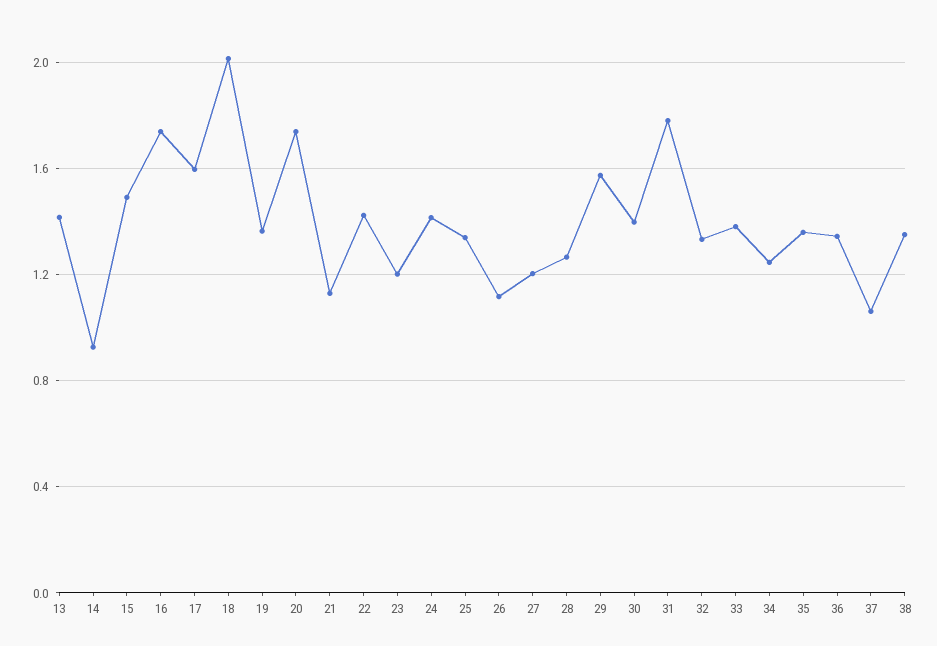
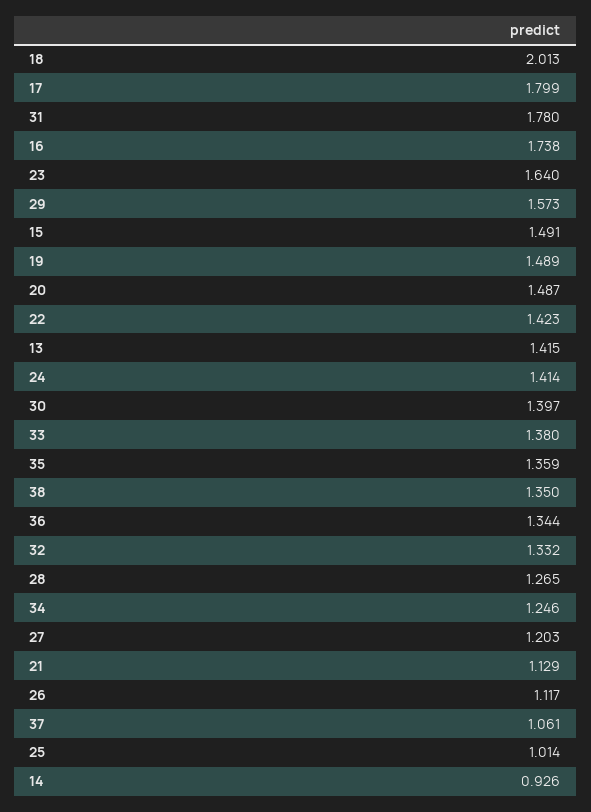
  {
    "13": 1.415,
    "14": 0.926,
    "15": 1.491,
    "16": 1.738,
-   "17": 1.6,
+   "17": 1.799,
    "18": 2.013,
-   "19": 1.35,
+   "19": 1.489,
-   "20": 1.75,
+   "20": 1.487,
    "21": 1.129,
    "22": 1.423,
-   "23": 1.2,
+   "23": 1.64,
    "24": 1.414,
-   "25": 1.35,
+   "25": 1.014,
    "26": 1.117,
    "27": 1.203,
    "28": 1.265,
    "29": 1.573,
    "30": 1.397,
    "31": 1.78,
    "32": 1.332,
    "33": 1.38,
    "34": 1.246,
    "35": 1.359,
    "36": 1.344,
    "37": 1.061,
    "38": 1.35
  }

